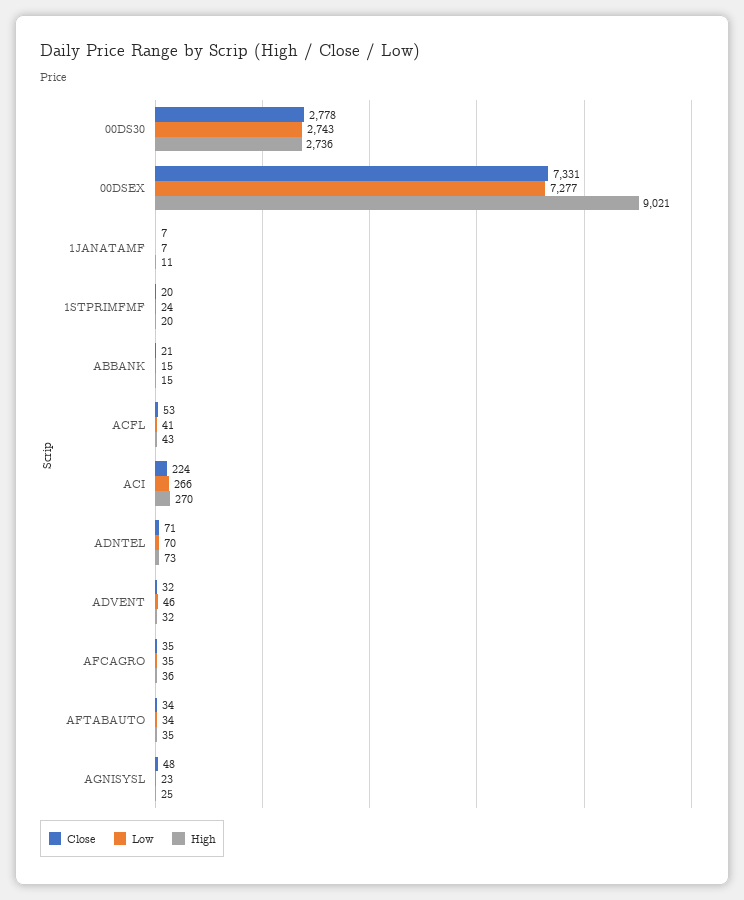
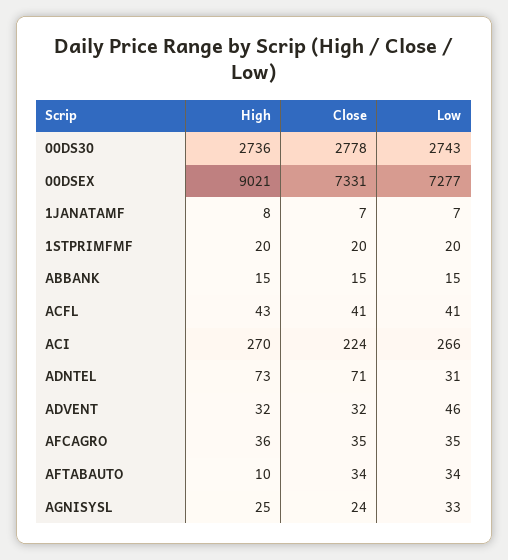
  {
    "Close": {
      "00DS30": 2778,
      "00DSEX": 7331,
      "1JANATAMF": 7,
      "1STPRIMFMF": 20,
-     "ABBANK": 21,
+     "ABBANK": 15,
-     "ACFL": 53,
+     "ACFL": 41,
      "ACI": 224,
      "ADNTEL": 71,
      "ADVENT": 32,
      "AFCAGRO": 35,
      "AFTABAUTO": 34,
-     "AGNISYSL": 48
+     "AGNISYSL": 24
    },
    "Low": {
      "00DS30": 2743,
      "00DSEX": 7277,
      "1JANATAMF": 7,
-     "1STPRIMFMF": 24,
+     "1STPRIMFMF": 20,
      "ABBANK": 15,
      "ACFL": 41,
      "ACI": 266,
-     "ADNTEL": 70,
+     "ADNTEL": 31,
      "ADVENT": 46,
      "AFCAGRO": 35,
      "AFTABAUTO": 34,
-     "AGNISYSL": 23
+     "AGNISYSL": 33
    },
    "High": {
      "00DS30": 2736,
      "00DSEX": 9021,
-     "1JANATAMF": 11,
+     "1JANATAMF": 8,
      "1STPRIMFMF": 20,
      "ABBANK": 15,
      "ACFL": 43,
      "ACI": 270,
      "ADNTEL": 73,
      "ADVENT": 32,
      "AFCAGRO": 36,
-     "AFTABAUTO": 35,
+     "AFTABAUTO": 10,
      "AGNISYSL": 25
    }
  }

